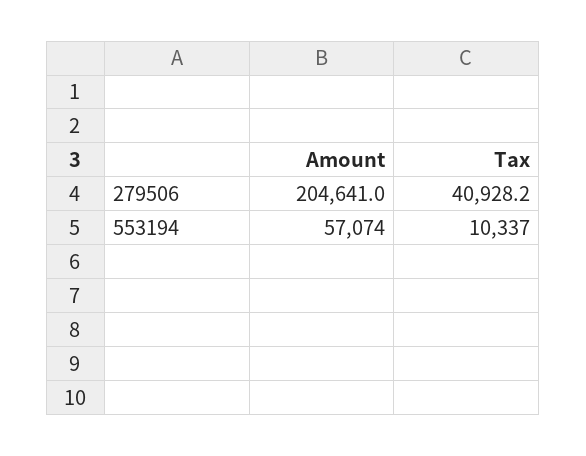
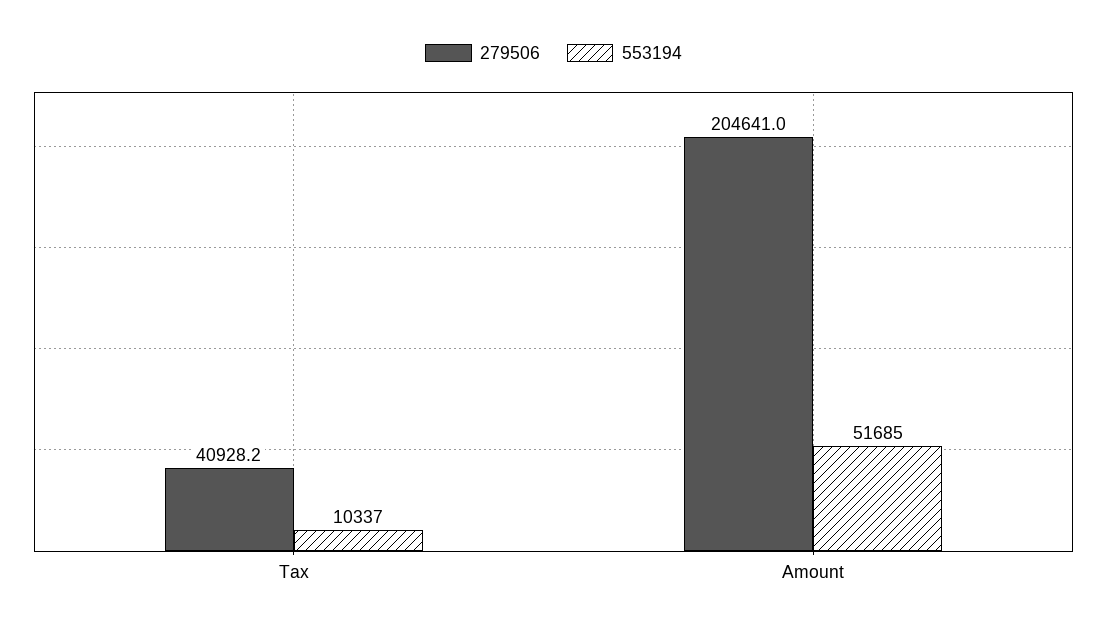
  {
    "279506": {
      "Amount": 204641,
      "Tax": 40928.2
    },
    "553194": {
-     "Amount": 57074,
+     "Amount": 51685,
      "Tax": 10337
    }
  }

